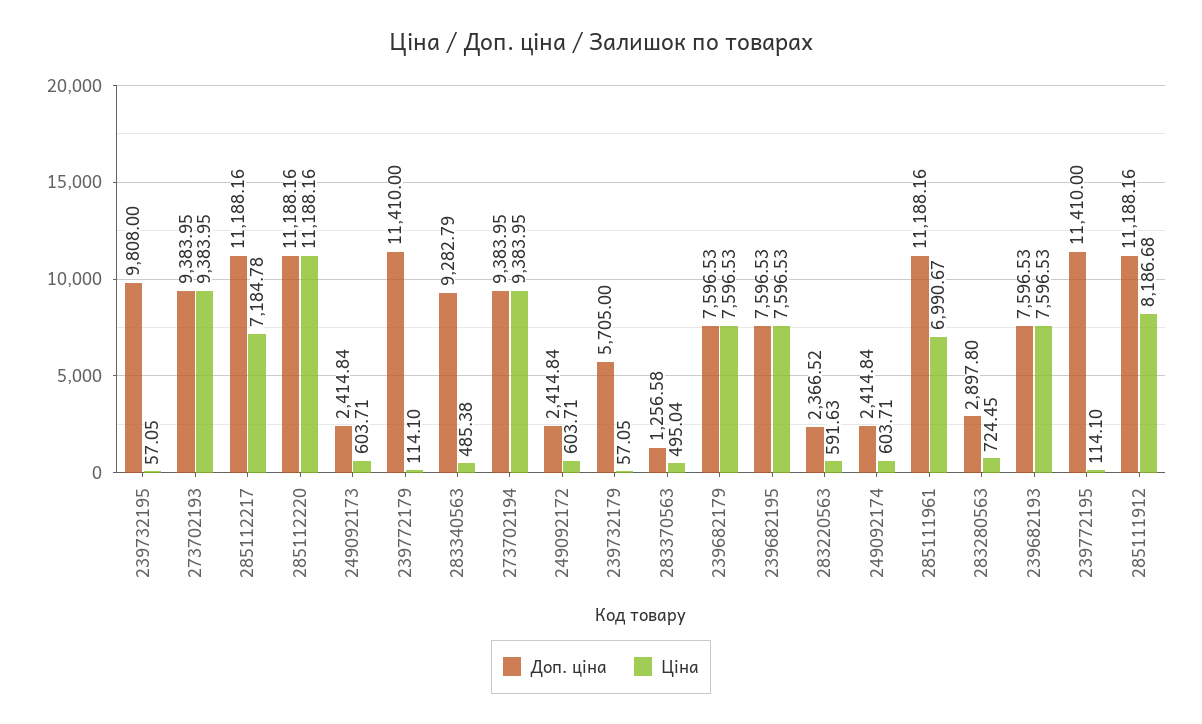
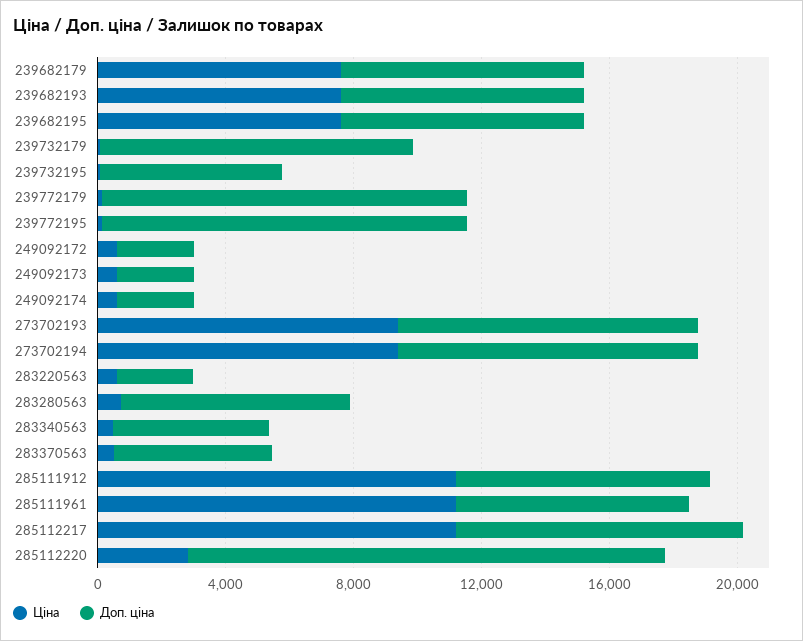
  {
    "Доп. ціна": {
-     "239732195": 9808,
+     "239732195": 6000,
      "273702193": 9383.95,
-     "285112217": 11188.16,
+     "285112217": 9000,
-     "285112220": 11188.16,
+     "285112220": 15000,
      "249092173": 2414.84,
      "239772179": 11410,
-     "283340563": 9282.79,
+     "283340563": 5000,
      "273702194": 9383.95,
      "249092172": 2414.84,
-     "239732179": 5705,
+     "239732179": 10000,
-     "283370563": 1256.58,
+     "283370563": 5000,
      "239682179": 7596.53,
      "239682195": 7596.53,
      "283220563": 2366.52,
      "249092174": 2414.84,
-     "285111961": 11188.16,
+     "285111961": 7000,
-     "283280563": 2897.8,
+     "283280563": 7000,
      "239682193": 7596.53,
      "239772195": 11410,
-     "285111912": 11188.16
+     "285111912": 8000
    },
    "Ціна": {
      "239732195": 57.05,
      "273702193": 9383.95,
-     "285112217": 7184.78,
+     "285112217": 11000,
-     "285112220": 11188.16,
+     "285112220": 3000,
      "249092173": 603.71,
      "239772179": 114.1,
      "283340563": 485.38,
      "273702194": 9383.95,
      "249092172": 603.71,
      "239732179": 57.05,
      "283370563": 495.04,
      "239682179": 7596.53,
      "239682195": 7596.53,
      "283220563": 591.63,
      "249092174": 603.71,
-     "285111961": 6990.67,
+     "285111961": 11000,
      "283280563": 724.45,
      "239682193": 7596.53,
      "239772195": 114.1,
-     "285111912": 8186.68
+     "285111912": 11000
    }
  }

